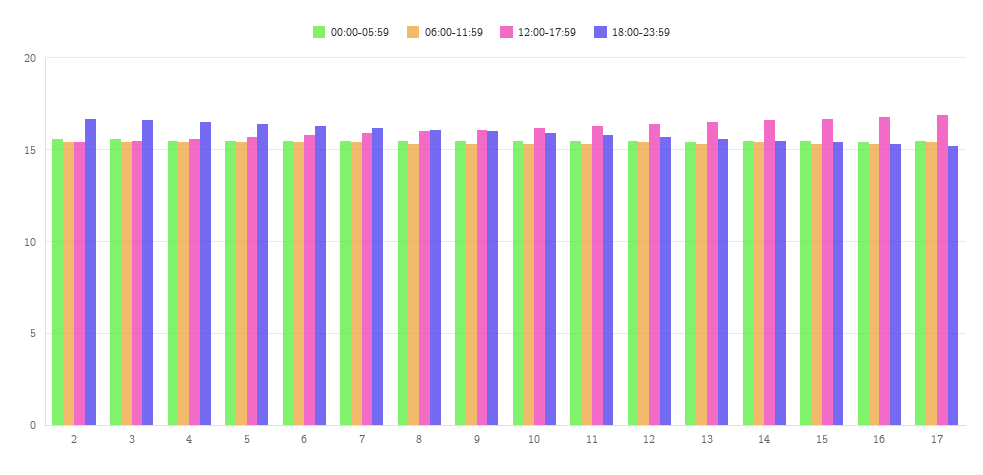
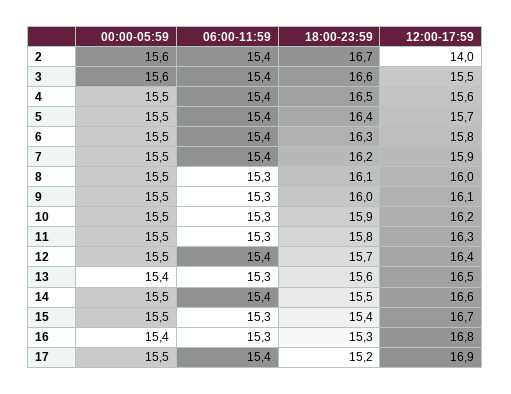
  {
    "00:00-05:59": {
      "2": 15.6,
      "3": 15.6,
      "4": 15.5,
      "5": 15.5,
      "6": 15.5,
      "7": 15.5,
      "8": 15.5,
      "9": 15.5,
      "10": 15.5,
      "11": 15.5,
      "12": 15.5,
      "13": 15.4,
      "14": 15.5,
      "15": 15.5,
      "16": 15.4,
      "17": 15.5
    },
    "06:00-11:59": {
      "2": 15.4,
      "3": 15.4,
      "4": 15.4,
      "5": 15.4,
      "6": 15.4,
      "7": 15.4,
      "8": 15.3,
      "9": 15.3,
      "10": 15.3,
      "11": 15.3,
      "12": 15.4,
      "13": 15.3,
      "14": 15.4,
      "15": 15.3,
      "16": 15.3,
      "17": 15.4
    },
    "12:00-17:59": {
-     "2": 15.5,
+     "2": 14,
      "3": 15.5,
      "4": 15.6,
      "5": 15.7,
      "6": 15.8,
      "7": 15.9,
      "8": 16,
      "9": 16.1,
      "10": 16.2,
      "11": 16.3,
      "12": 16.4,
      "13": 16.5,
      "14": 16.6,
      "15": 16.7,
      "16": 16.8,
      "17": 16.9
    },
    "18:00-23:59": {
      "2": 16.7,
      "3": 16.6,
      "4": 16.5,
      "5": 16.4,
      "6": 16.3,
      "7": 16.2,
      "8": 16.1,
      "9": 16,
      "10": 15.9,
      "11": 15.8,
      "12": 15.7,
      "13": 15.6,
      "14": 15.5,
      "15": 15.4,
      "16": 15.3,
      "17": 15.2
    }
  }

